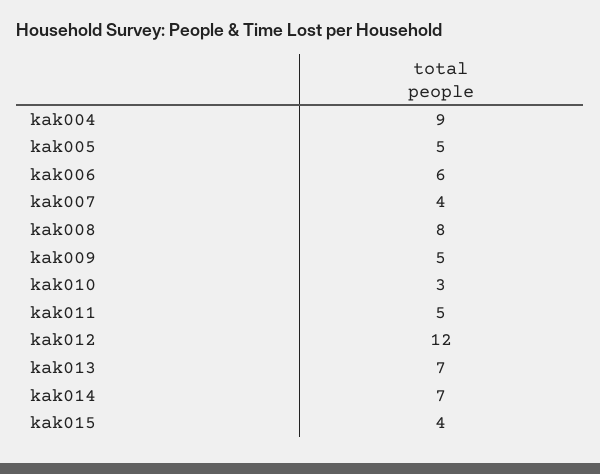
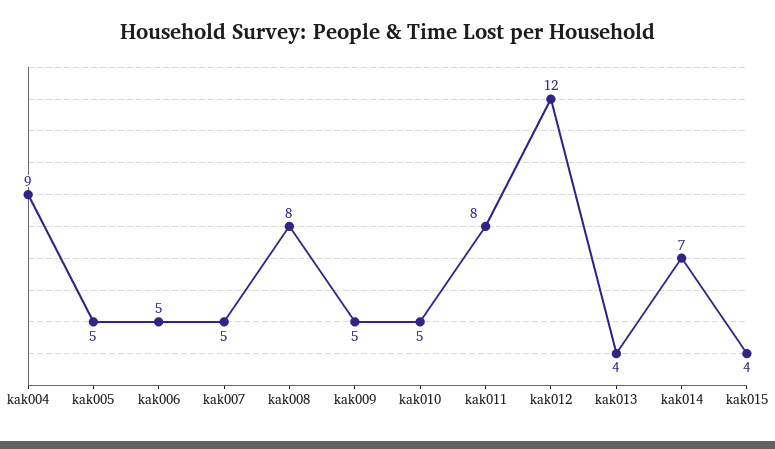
  {
    "kak004": 9,
    "kak005": 5,
-   "kak006": 6,
+   "kak006": 5,
-   "kak007": 4,
+   "kak007": 5,
    "kak008": 8,
    "kak009": 5,
-   "kak010": 3,
+   "kak010": 5,
-   "kak011": 5,
+   "kak011": 8,
    "kak012": 12,
-   "kak013": 7,
+   "kak013": 4,
    "kak014": 7,
    "kak015": 4
  }

